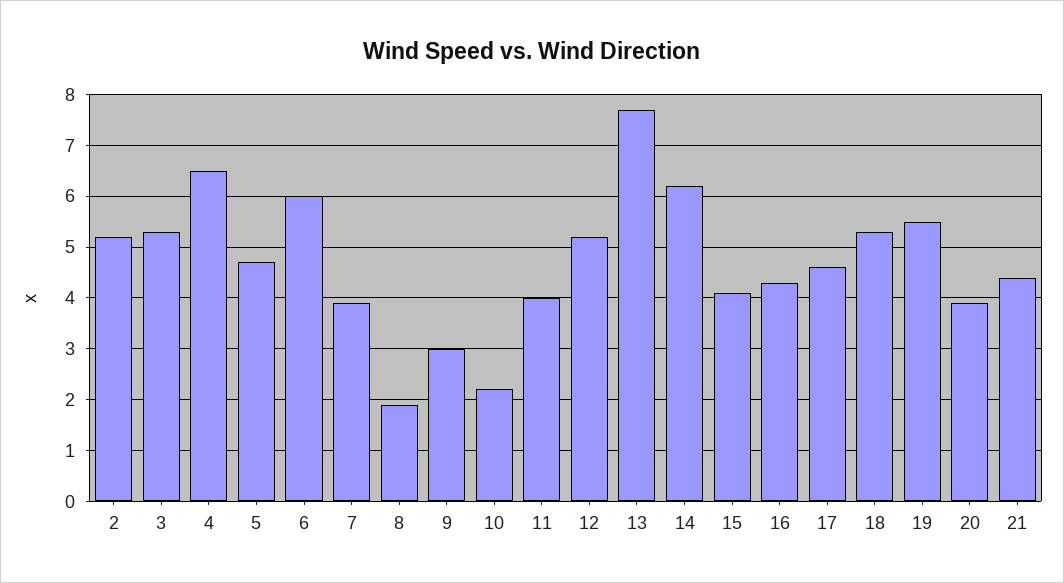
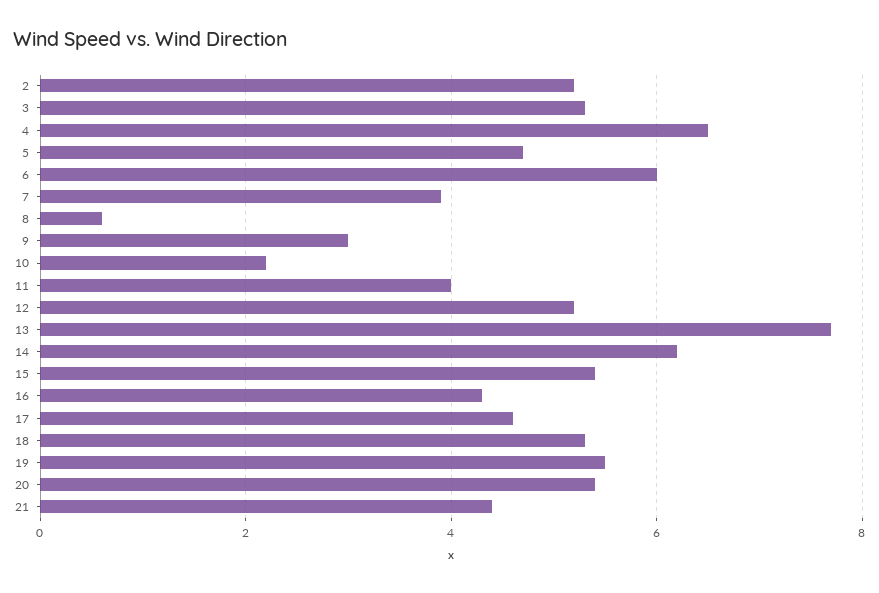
  {
    "2": 5,
    "3": 5.5,
    "4": 6.5,
    "5": 4.5,
    "6": 6,
    "7": 4,
-   "8": 2,
+   "8": 0.5,
    "9": 3,
    "10": 2,
    "11": 4,
    "12": 5,
    "13": 7.5,
    "14": 6,
-   "15": 4,
+   "15": 5.5,
    "16": 4.5,
    "17": 4.5,
    "18": 5.5,
    "19": 5.5,
-   "20": 4,
+   "20": 5.5,
    "21": 4.5
  }

